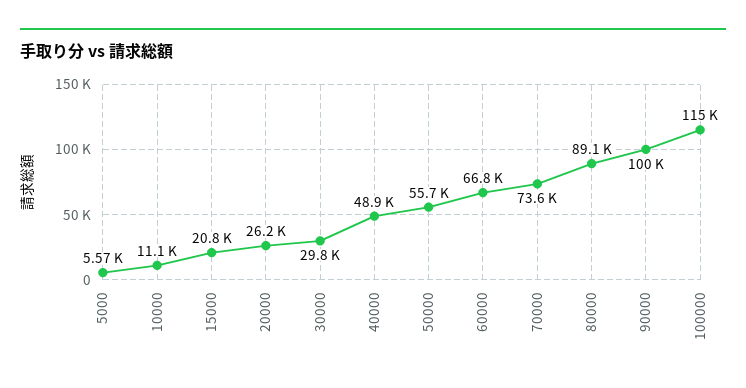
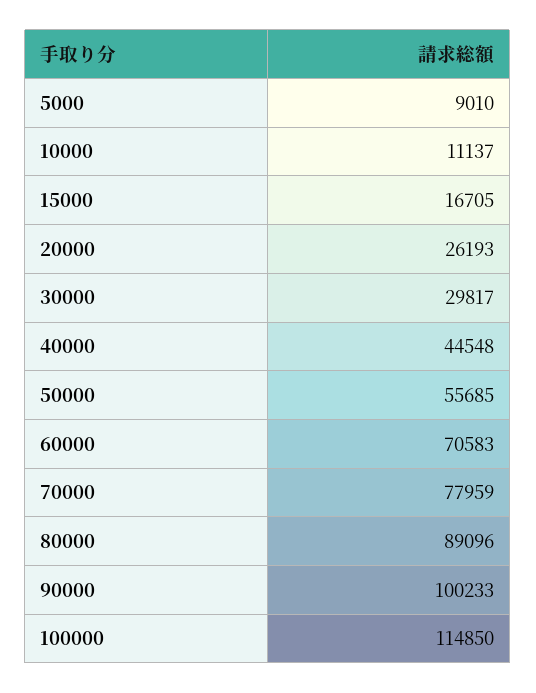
  {
-   "5000": 5570,
+   "5000": 9010,
    "10000": 11137,
-   "15000": 20800,
+   "15000": 16705,
    "20000": 26193,
    "30000": 29817,
-   "40000": 48900,
+   "40000": 44548,
    "50000": 55685,
-   "60000": 66800,
+   "60000": 70583,
-   "70000": 73600,
+   "70000": 77959,
    "80000": 89096,
    "90000": 100233,
    "100000": 114850
  }

